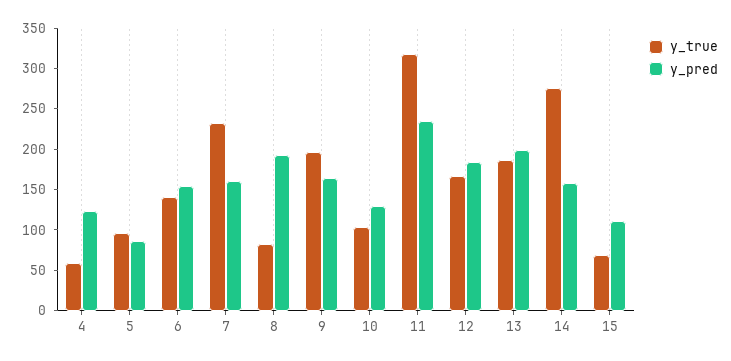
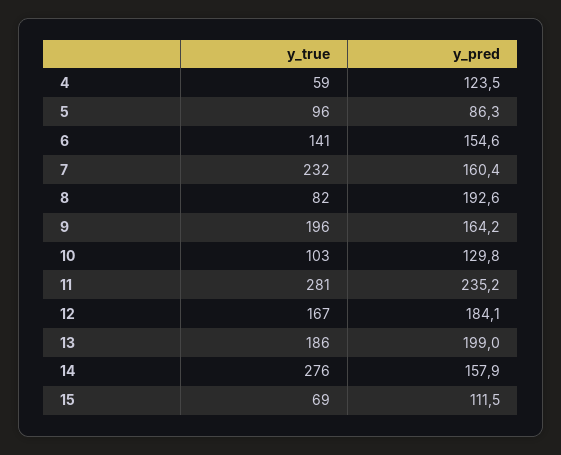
  {
    "y_true": {
      "4": 59,
      "5": 96,
      "6": 141,
      "7": 232,
      "8": 82,
      "9": 196,
      "10": 103,
-     "11": 320,
+     "11": 281,
      "12": 167,
      "13": 186,
      "14": 276,
      "15": 69
    },
    "y_pred": {
      "4": 123.5,
      "5": 86.3,
      "6": 154.6,
      "7": 160.4,
      "8": 192.6,
      "9": 164.2,
      "10": 129.8,
      "11": 235.2,
      "12": 184.1,
      "13": 199,
      "14": 157.9,
      "15": 111.5
    }
  }

